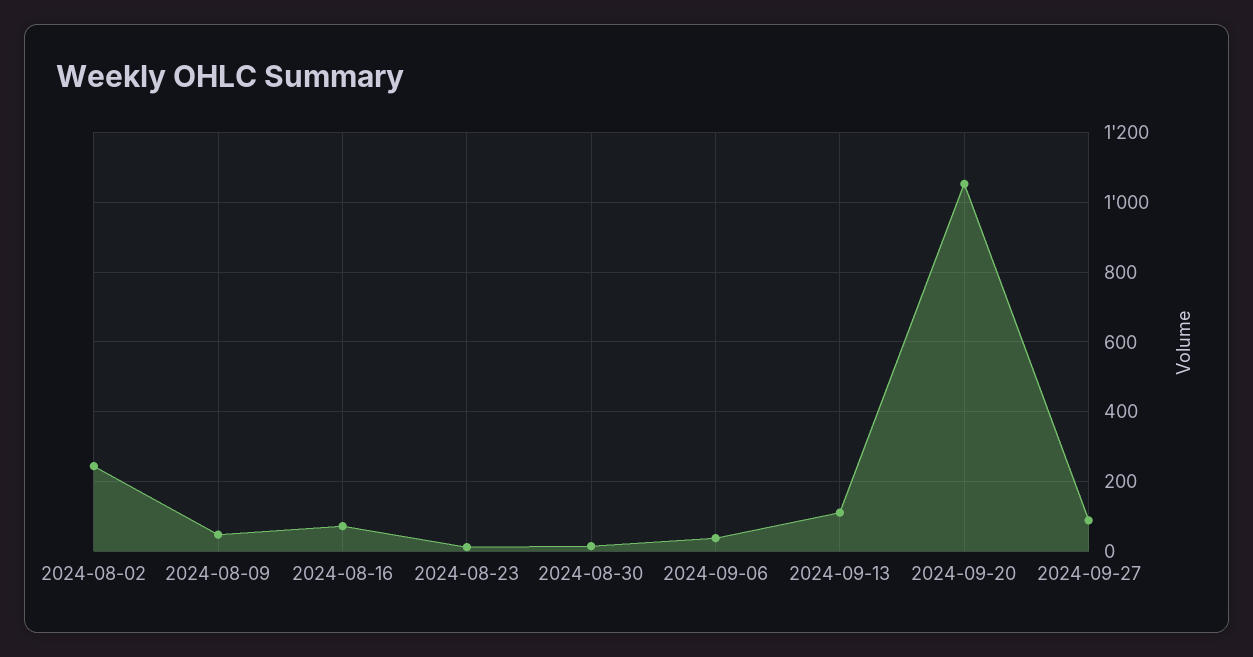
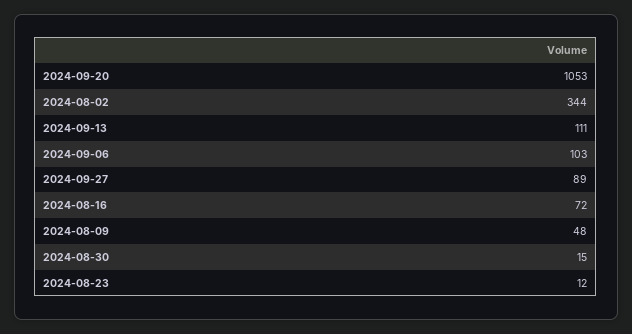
  {
-   "2024-08-02": 240,
+   "2024-08-02": 344,
    "2024-08-09": 48,
    "2024-08-16": 72,
    "2024-08-23": 12,
    "2024-08-30": 15,
-   "2024-09-06": 40,
+   "2024-09-06": 103,
    "2024-09-13": 111,
    "2024-09-20": 1053,
    "2024-09-27": 89
  }

